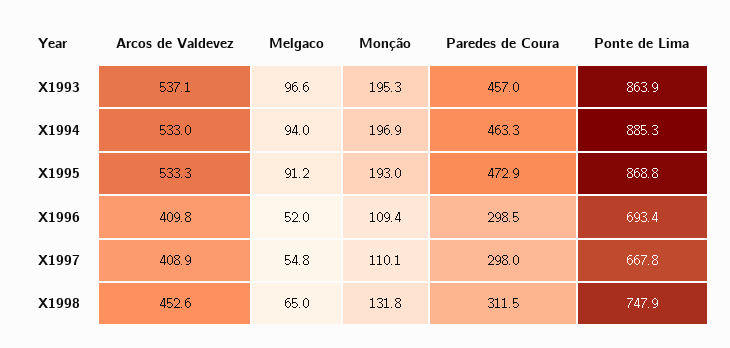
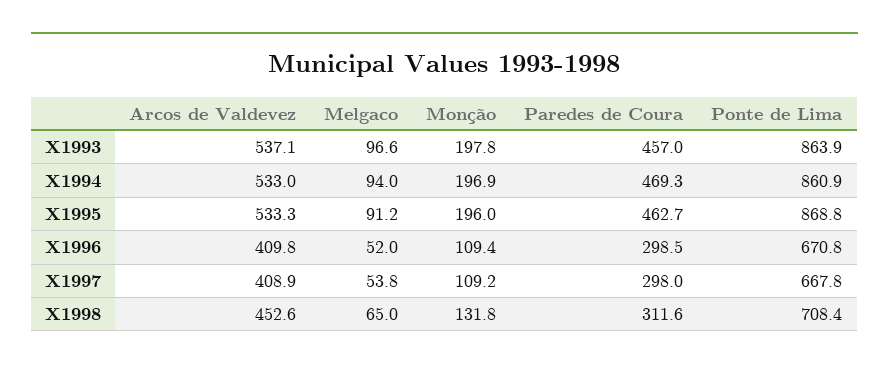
  {
    "Arcos de Valdevez": {
      "X1993": 537.1,
      "X1994": 533,
      "X1995": 533.3,
      "X1996": 409.8,
      "X1997": 408.9,
      "X1998": 452.6
    },
    "Melgaco": {
      "X1993": 96.6,
      "X1994": 94,
      "X1995": 91.2,
      "X1996": 52,
-     "X1997": 54.8,
+     "X1997": 53.8,
      "X1998": 65
    },
    "Monção": {
-     "X1993": 195.3,
+     "X1993": 197.8,
      "X1994": 196.9,
-     "X1995": 193,
+     "X1995": 196,
      "X1996": 109.4,
-     "X1997": 110.1,
+     "X1997": 109.2,
      "X1998": 131.8
    },
    "Paredes de Coura": {
      "X1993": 457,
-     "X1994": 463.3,
+     "X1994": 469.3,
-     "X1995": 472.9,
+     "X1995": 462.7,
      "X1996": 298.5,
      "X1997": 298,
-     "X1998": 311.5
+     "X1998": 311.6
    },
    "Ponte de Lima": {
      "X1993": 863.9,
-     "X1994": 885.3,
+     "X1994": 860.9,
      "X1995": 868.8,
-     "X1996": 693.4,
+     "X1996": 670.8,
      "X1997": 667.8,
-     "X1998": 747.9
+     "X1998": 708.4
    }
  }

